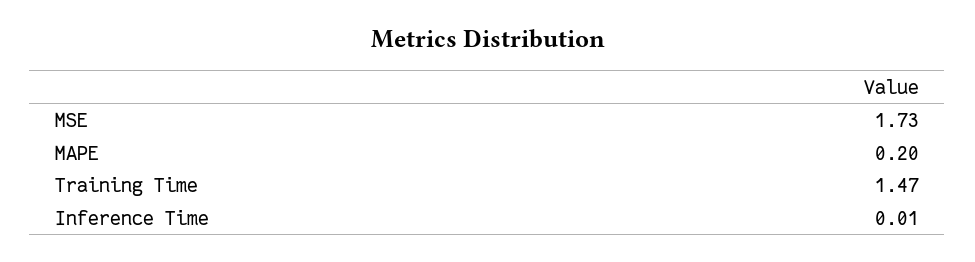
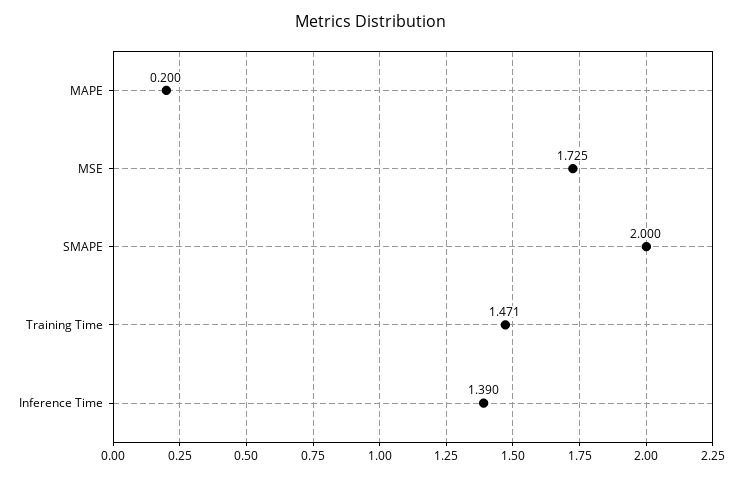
  {
    "MSE": 1.725,
    "MAPE": 0.2,
    "Training Time": 1.471,
-   "Inference Time": 0.01
+   "Inference Time": 1.39,
+   "SMAPE": 2
  }

